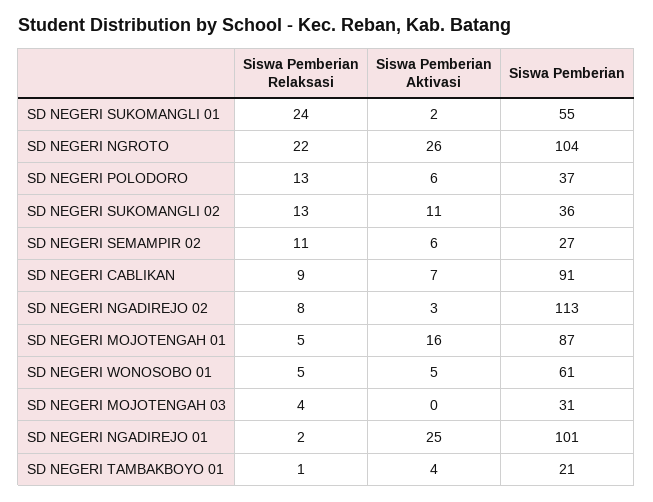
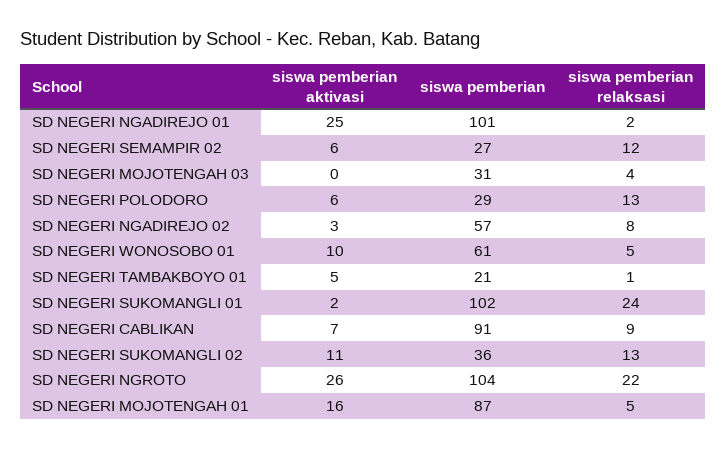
  {
    "Siswa Pemberian Relaksasi": {
      "SD NEGERI SUKOMANGLI 01": 24,
      "SD NEGERI NGROTO": 22,
      "SD NEGERI POLODORO": 13,
      "SD NEGERI SUKOMANGLI 02": 13,
-     "SD NEGERI SEMAMPIR 02": 11,
+     "SD NEGERI SEMAMPIR 02": 12,
      "SD NEGERI CABLIKAN": 9,
      "SD NEGERI NGADIREJO 02": 8,
      "SD NEGERI MOJOTENGAH 01": 5,
      "SD NEGERI WONOSOBO 01": 5,
      "SD NEGERI MOJOTENGAH 03": 4,
      "SD NEGERI NGADIREJO 01": 2,
      "SD NEGERI TAMBAKBOYO 01": 1
    },
    "Siswa Pemberian Aktivasi": {
      "SD NEGERI SUKOMANGLI 01": 2,
      "SD NEGERI NGROTO": 26,
      "SD NEGERI POLODORO": 6,
      "SD NEGERI SUKOMANGLI 02": 11,
      "SD NEGERI SEMAMPIR 02": 6,
      "SD NEGERI CABLIKAN": 7,
      "SD NEGERI NGADIREJO 02": 3,
      "SD NEGERI MOJOTENGAH 01": 16,
-     "SD NEGERI WONOSOBO 01": 5,
+     "SD NEGERI WONOSOBO 01": 10,
      "SD NEGERI MOJOTENGAH 03": 0,
      "SD NEGERI NGADIREJO 01": 25,
-     "SD NEGERI TAMBAKBOYO 01": 4
+     "SD NEGERI TAMBAKBOYO 01": 5
    },
    "Siswa Pemberian": {
-     "SD NEGERI SUKOMANGLI 01": 55,
+     "SD NEGERI SUKOMANGLI 01": 102,
      "SD NEGERI NGROTO": 104,
-     "SD NEGERI POLODORO": 37,
+     "SD NEGERI POLODORO": 29,
      "SD NEGERI SUKOMANGLI 02": 36,
      "SD NEGERI SEMAMPIR 02": 27,
      "SD NEGERI CABLIKAN": 91,
-     "SD NEGERI NGADIREJO 02": 113,
+     "SD NEGERI NGADIREJO 02": 57,
      "SD NEGERI MOJOTENGAH 01": 87,
      "SD NEGERI WONOSOBO 01": 61,
      "SD NEGERI MOJOTENGAH 03": 31,
      "SD NEGERI NGADIREJO 01": 101,
      "SD NEGERI TAMBAKBOYO 01": 21
    }
  }

